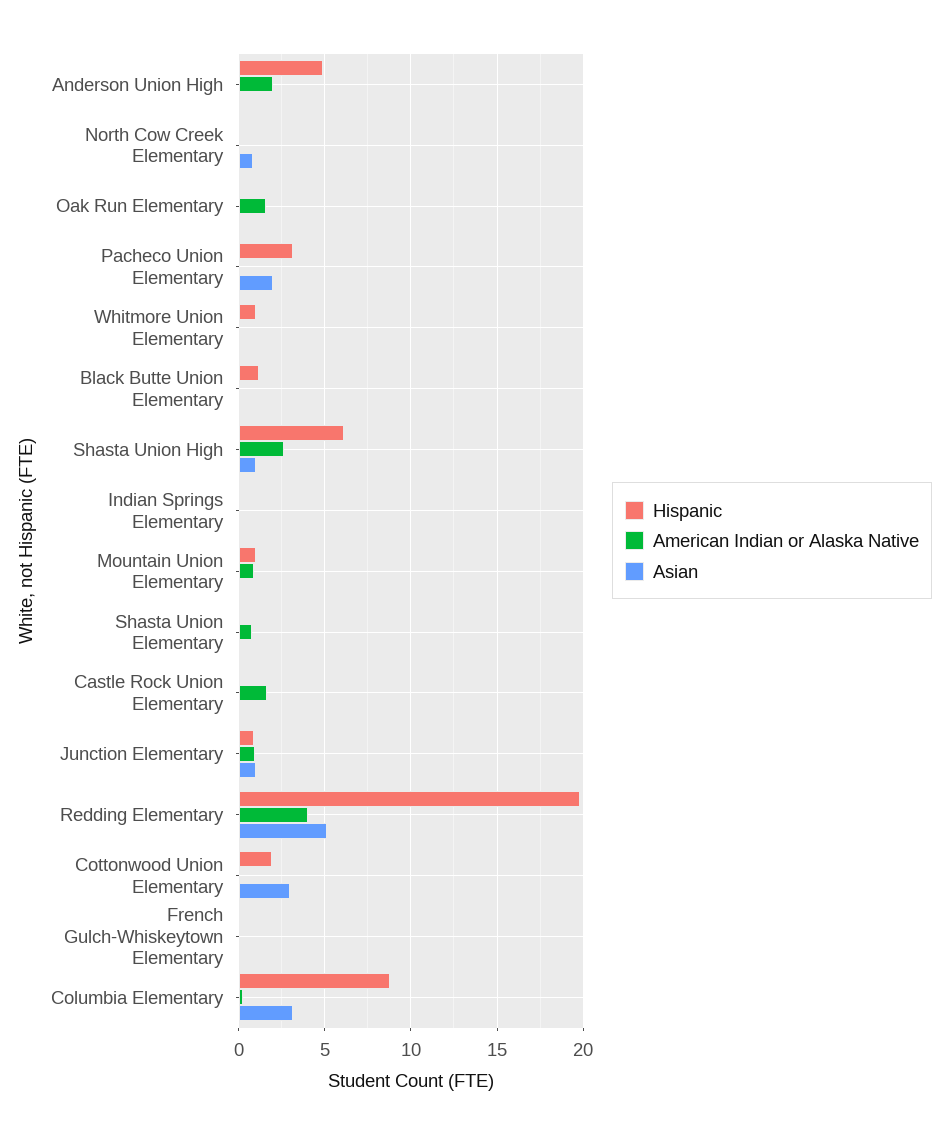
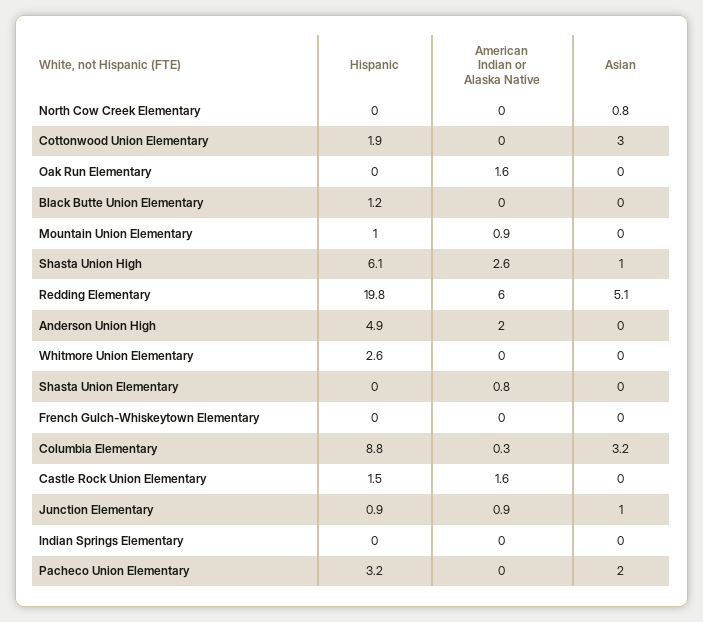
  {
    "Hispanic": {
      "Anderson Union High": 4.9,
      "North Cow Creek Elementary": 0,
      "Oak Run Elementary": 0,
      "Pacheco Union Elementary": 3.2,
-     "Whitmore Union Elementary": 1,
+     "Whitmore Union Elementary": 2.6,
      "Black Butte Union Elementary": 1.2,
      "Shasta Union High": 6.1,
      "Indian Springs Elementary": 0,
      "Mountain Union Elementary": 1,
      "Shasta Union Elementary": 0,
-     "Castle Rock Union Elementary": 0,
+     "Castle Rock Union Elementary": 1.5,
      "Junction Elementary": 0.9,
      "Redding Elementary": 19.8,
      "Cottonwood Union Elementary": 1.9,
      "French Gulch-Whiskeytown Elementary": 0,
      "Columbia Elementary": 8.8
    },
    "American Indian or Alaska Native": {
      "Anderson Union High": 2,
      "North Cow Creek Elementary": 0,
      "Oak Run Elementary": 1.6,
      "Pacheco Union Elementary": 0,
      "Whitmore Union Elementary": 0,
      "Black Butte Union Elementary": 0,
      "Shasta Union High": 2.6,
      "Indian Springs Elementary": 0,
      "Mountain Union Elementary": 0.9,
      "Shasta Union Elementary": 0.8,
      "Castle Rock Union Elementary": 1.6,
      "Junction Elementary": 0.9,
-     "Redding Elementary": 4,
+     "Redding Elementary": 6,
      "Cottonwood Union Elementary": 0,
      "French Gulch-Whiskeytown Elementary": 0,
      "Columbia Elementary": 0.3
    },
    "Asian": {
      "Anderson Union High": 0,
      "North Cow Creek Elementary": 0.8,
      "Oak Run Elementary": 0,
      "Pacheco Union Elementary": 2,
      "Whitmore Union Elementary": 0,
      "Black Butte Union Elementary": 0,
      "Shasta Union High": 1,
      "Indian Springs Elementary": 0,
      "Mountain Union Elementary": 0,
      "Shasta Union Elementary": 0,
      "Castle Rock Union Elementary": 0,
      "Junction Elementary": 1,
      "Redding Elementary": 5.1,
      "Cottonwood Union Elementary": 3,
      "French Gulch-Whiskeytown Elementary": 0,
      "Columbia Elementary": 3.2
    }
  }

